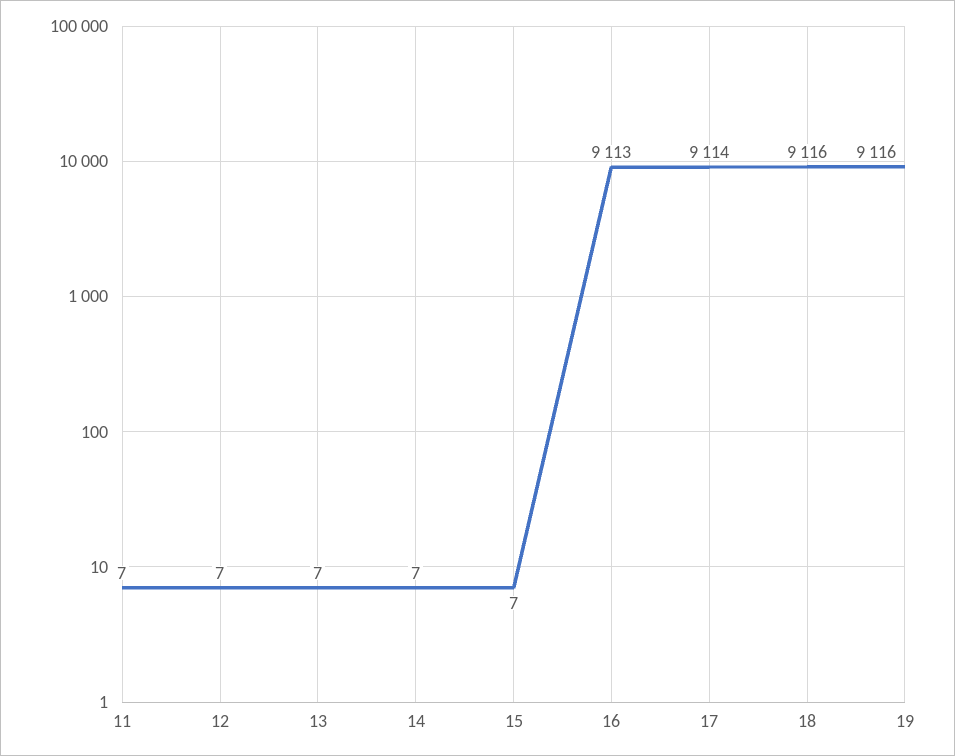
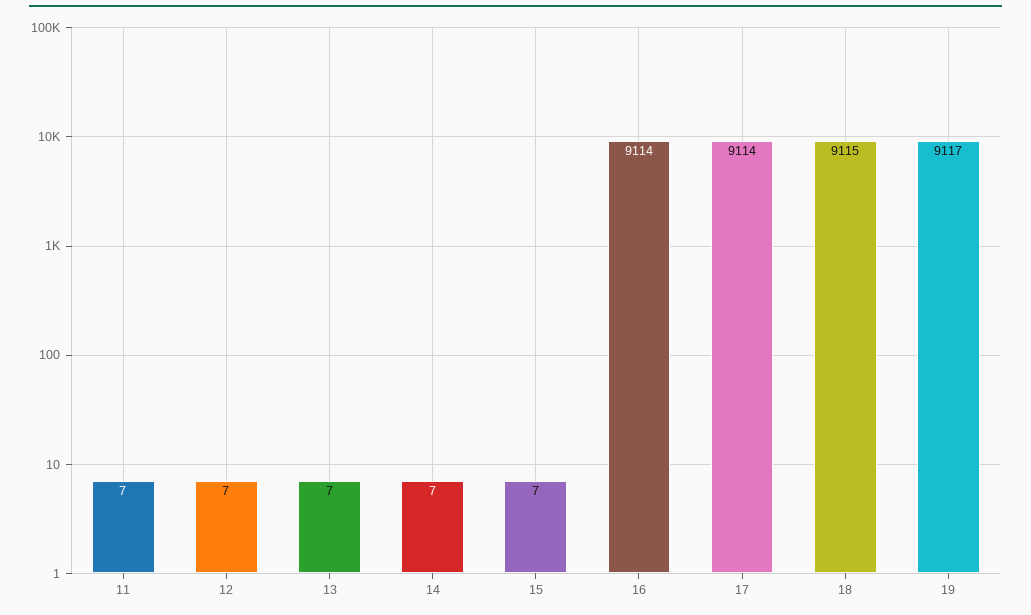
  {
    "11": 7,
    "12": 7,
    "13": 7,
    "14": 7,
    "15": 7,
-   "16": 9113,
+   "16": 9114,
    "17": 9114,
-   "18": 9116,
+   "18": 9115,
-   "19": 9116
+   "19": 9117
  }

